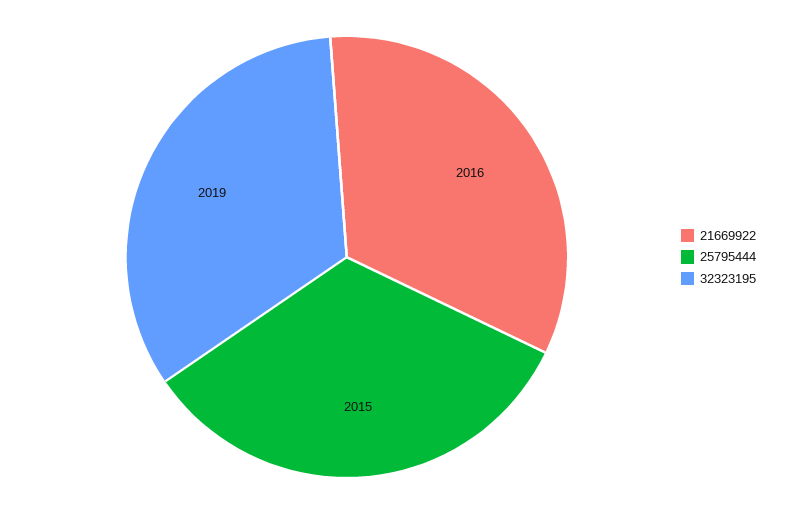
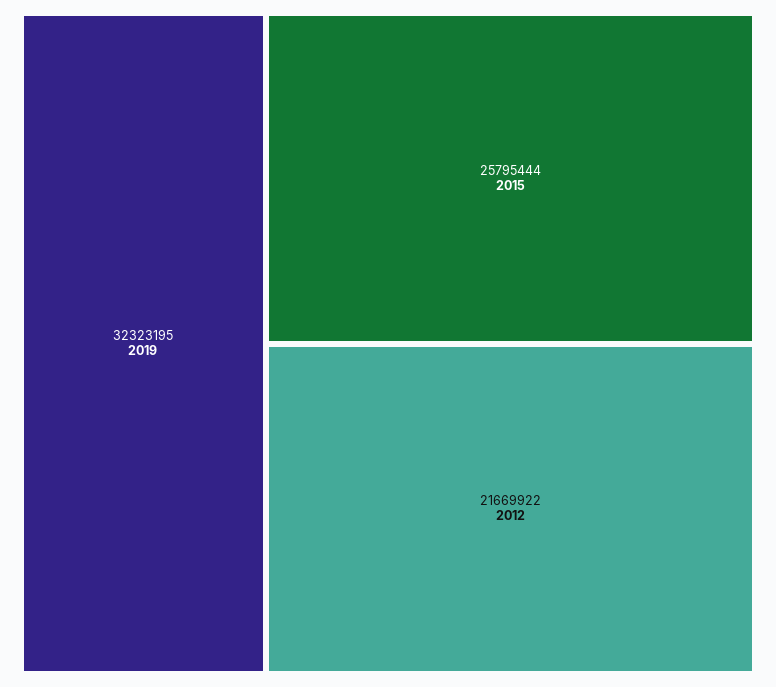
  {
-   "21669922": 2016,
+   "21669922": 2012,
    "25795444": 2015,
    "32323195": 2019
  }

